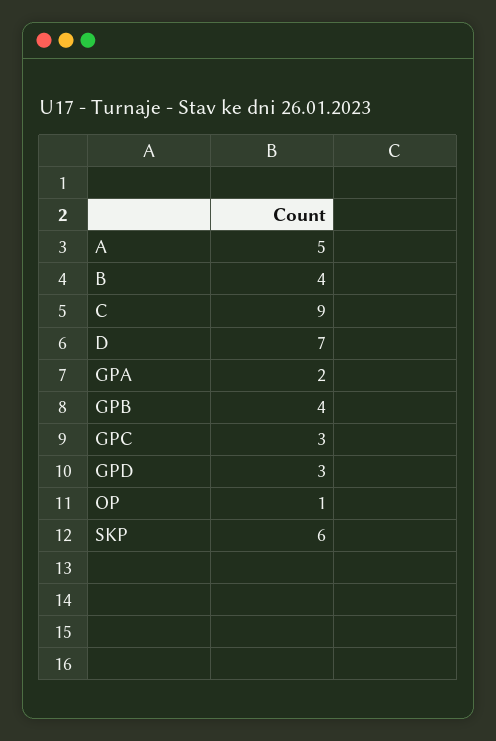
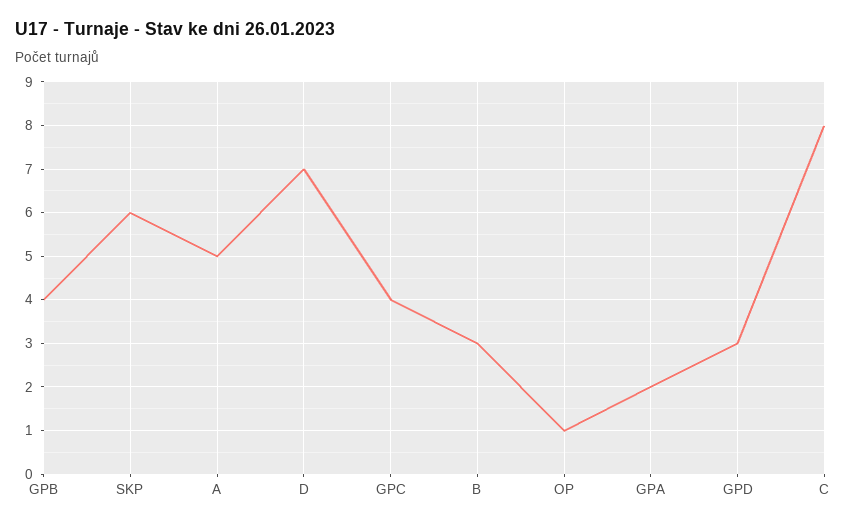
  {
    "A": 5,
-   "B": 4,
+   "B": 3,
-   "C": 9,
+   "C": 8,
    "D": 7,
    "GPA": 2,
    "GPB": 4,
-   "GPC": 3,
+   "GPC": 4,
    "GPD": 3,
    "OP": 1,
    "SKP": 6
  }

